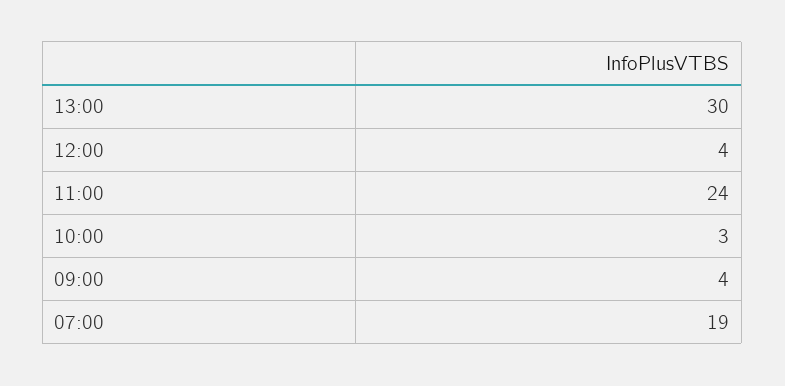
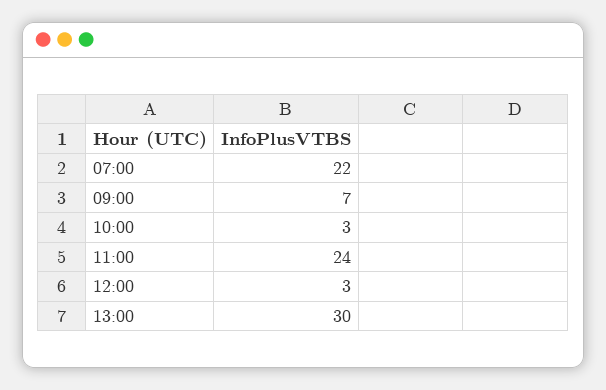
  {
    "13:00": 30,
-   "12:00": 4,
+   "12:00": 3,
    "11:00": 24,
    "10:00": 3,
-   "09:00": 4,
+   "09:00": 7,
-   "07:00": 19
+   "07:00": 22
  }

